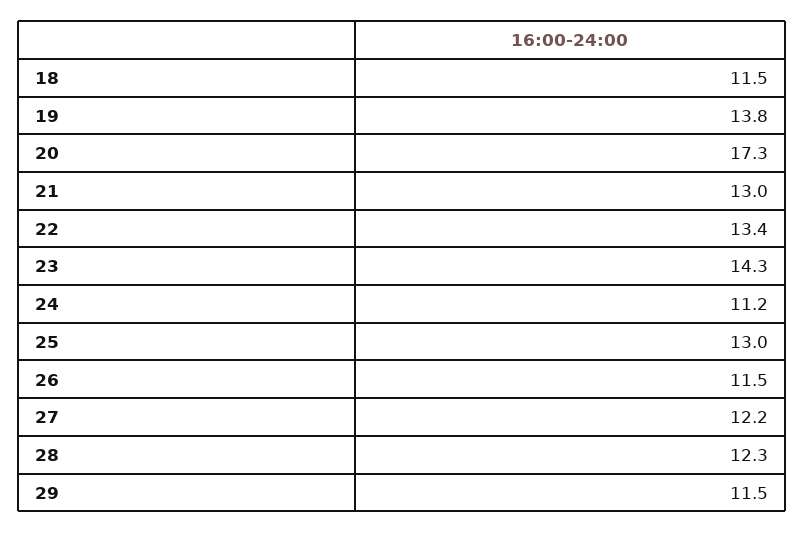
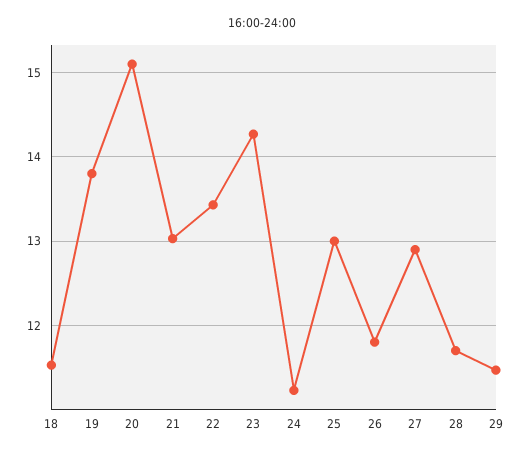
  {
    "18": 11.5,
    "19": 13.8,
-   "20": 17.3,
+   "20": 15.1,
    "21": 13,
    "22": 13.4,
    "23": 14.3,
    "24": 11.2,
    "25": 13,
-   "26": 11.5,
+   "26": 11.8,
-   "27": 12.2,
+   "27": 12.9,
-   "28": 12.3,
+   "28": 11.7,
    "29": 11.5
  }

